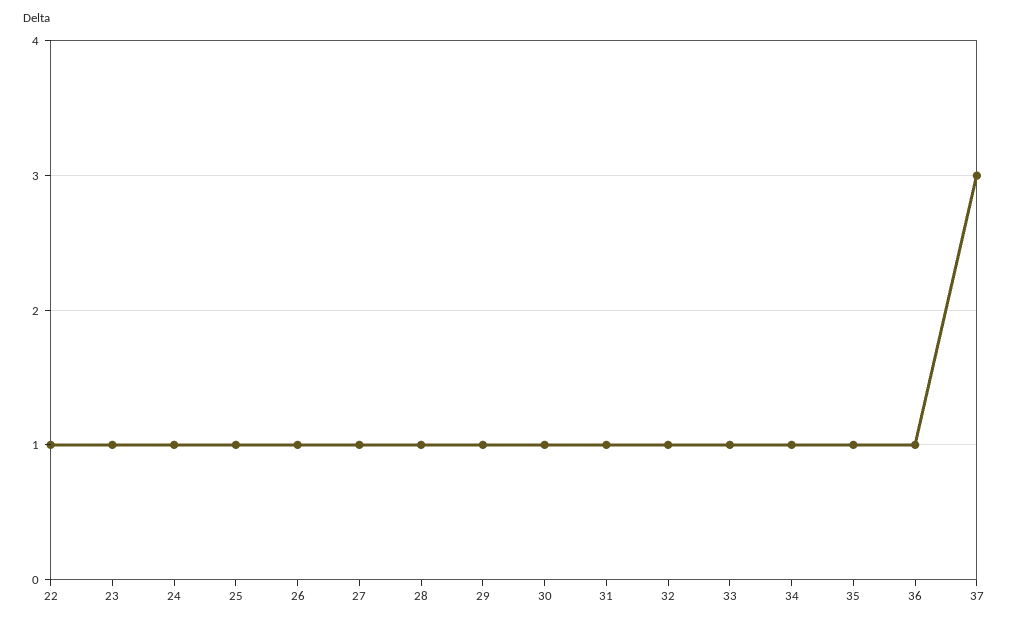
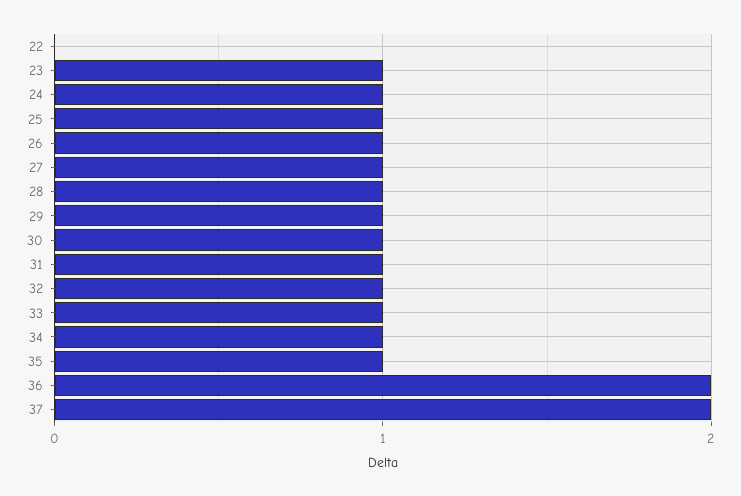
  {
-   "22": 1,
+   "22": 0,
    "23": 1,
    "24": 1,
    "25": 1,
    "26": 1,
    "27": 1,
    "28": 1,
    "29": 1,
    "30": 1,
    "31": 1,
    "32": 1,
    "33": 1,
    "34": 1,
    "35": 1,
-   "36": 1,
+   "36": 2,
-   "37": 3
+   "37": 2
  }

